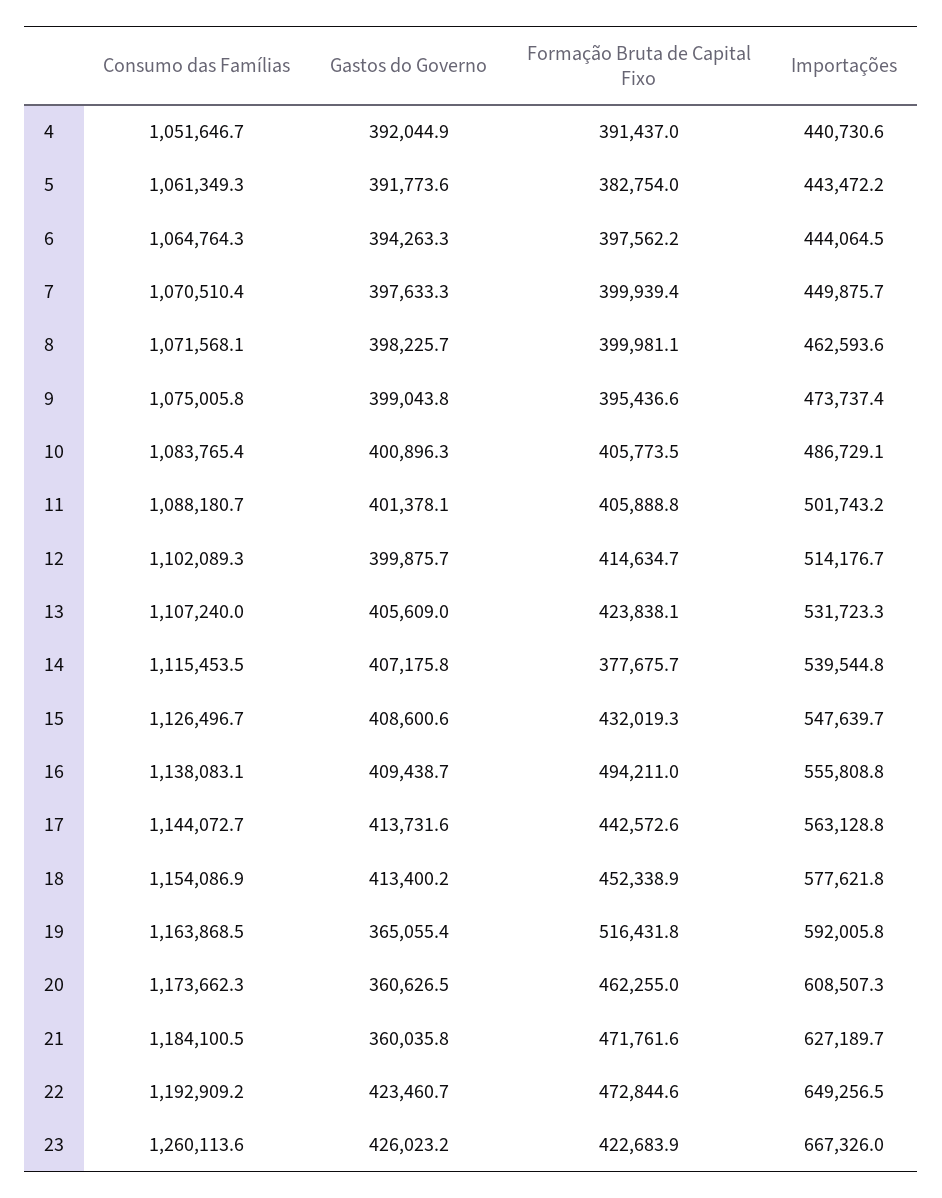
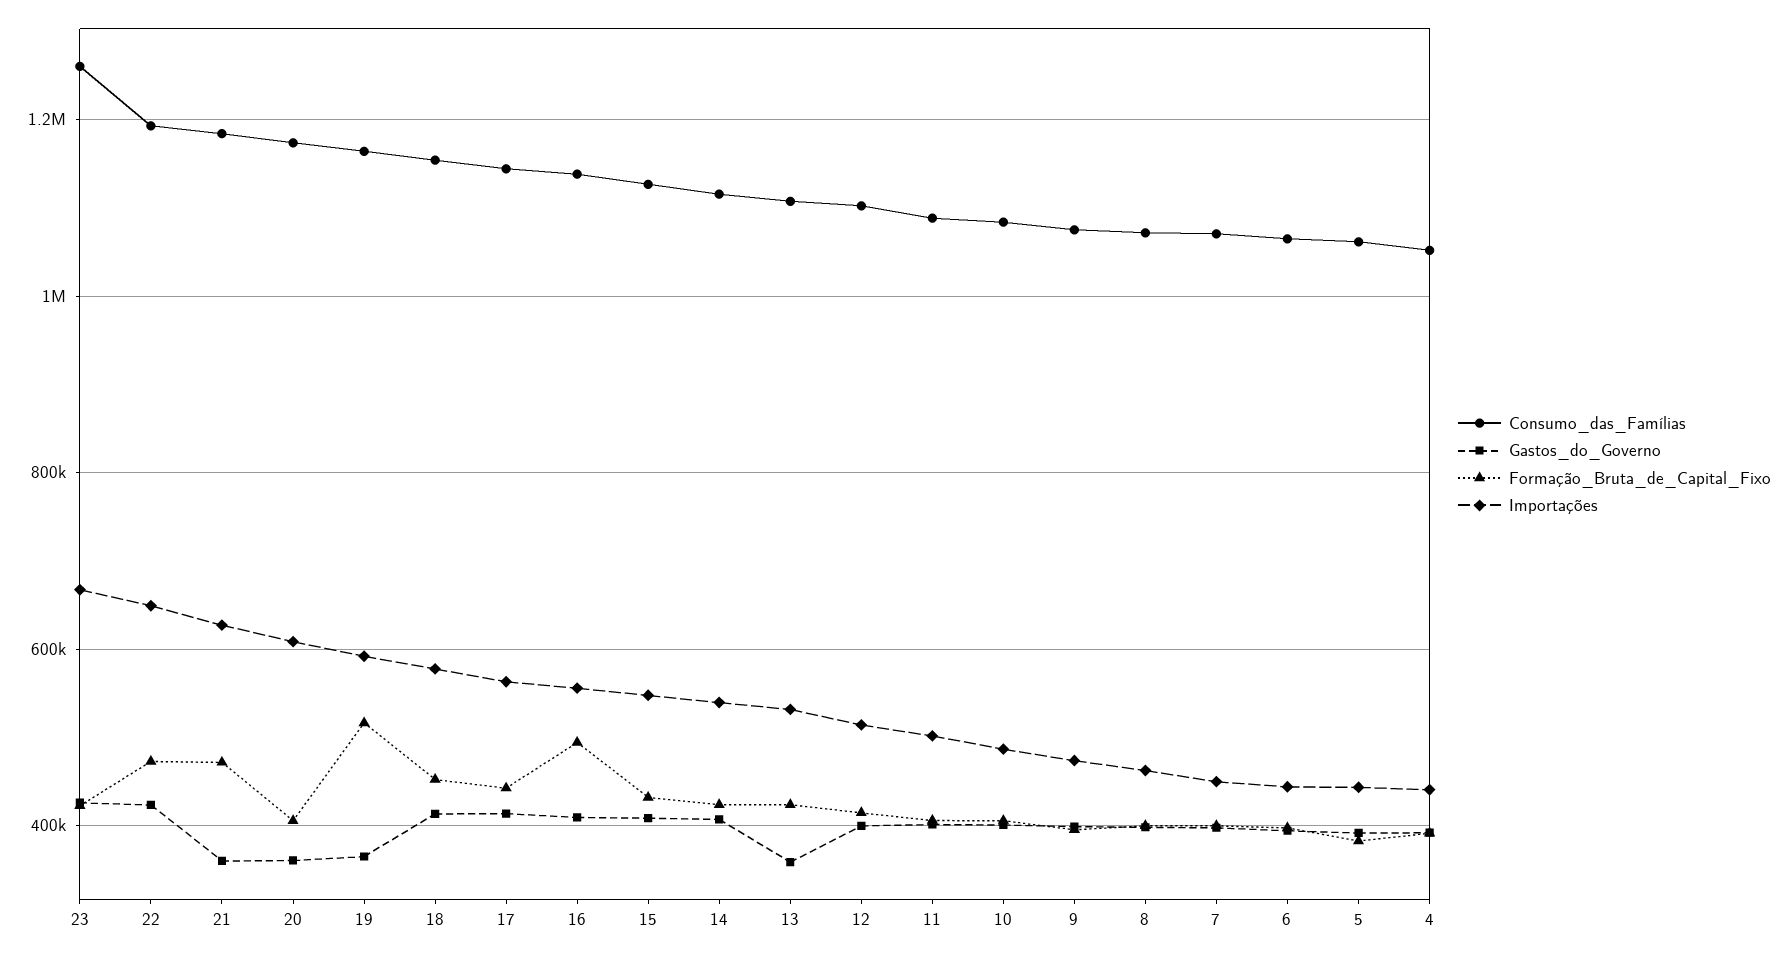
  {
    "Consumo das Famílias": {
      "4": 1051646.7,
      "5": 1061349.3,
      "6": 1064764.3,
      "7": 1070510.4,
      "8": 1071568.1,
      "9": 1075005.8,
      "10": 1083765.4,
      "11": 1088180.7,
      "12": 1102089.3,
      "13": 1107240,
      "14": 1115453.5,
      "15": 1126496.7,
      "16": 1138083.1,
      "17": 1144072.7,
      "18": 1154086.9,
      "19": 1163868.5,
      "20": 1173662.3,
      "21": 1184100.5,
      "22": 1192909.2,
      "23": 1260113.6
    },
    "Gastos do Governo": {
      "4": 392044.9,
      "5": 391773.6,
      "6": 394263.3,
      "7": 397633.3,
      "8": 398225.7,
      "9": 399043.8,
      "10": 400896.3,
      "11": 401378.1,
      "12": 399875.7,
-     "13": 405609,
+     "13": 360000,
      "14": 407175.8,
      "15": 408600.6,
      "16": 409438.7,
      "17": 413731.6,
      "18": 413400.2,
      "19": 365055.4,
      "20": 360626.5,
      "21": 360035.8,
      "22": 423460.7,
      "23": 426023.2
    },
    "Formação Bruta de Capital Fixo": {
      "4": 391437,
      "5": 382754,
      "6": 397562.2,
      "7": 399939.4,
      "8": 399981.1,
      "9": 395436.6,
      "10": 405773.5,
      "11": 405888.8,
      "12": 414634.7,
      "13": 423838.1,
-     "14": 377675.7,
+     "14": 420000,
      "15": 432019.3,
      "16": 494211,
      "17": 442572.6,
      "18": 452338.9,
      "19": 516431.8,
-     "20": 462255,
+     "20": 400000,
      "21": 471761.6,
      "22": 472844.6,
      "23": 422683.9
    },
    "Importações": {
      "4": 440730.6,
      "5": 443472.2,
      "6": 444064.5,
      "7": 449875.7,
      "8": 462593.6,
      "9": 473737.4,
      "10": 486729.1,
      "11": 501743.2,
      "12": 514176.7,
      "13": 531723.3,
      "14": 539544.8,
      "15": 547639.7,
      "16": 555808.8,
      "17": 563128.8,
      "18": 577621.8,
      "19": 592005.8,
      "20": 608507.3,
      "21": 627189.7,
      "22": 649256.5,
      "23": 667326
    }
  }

